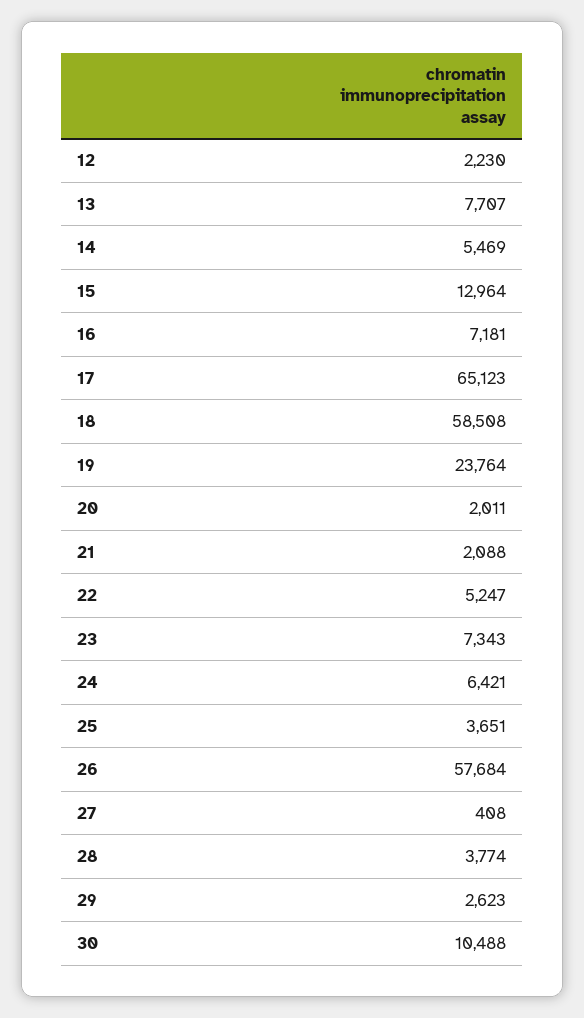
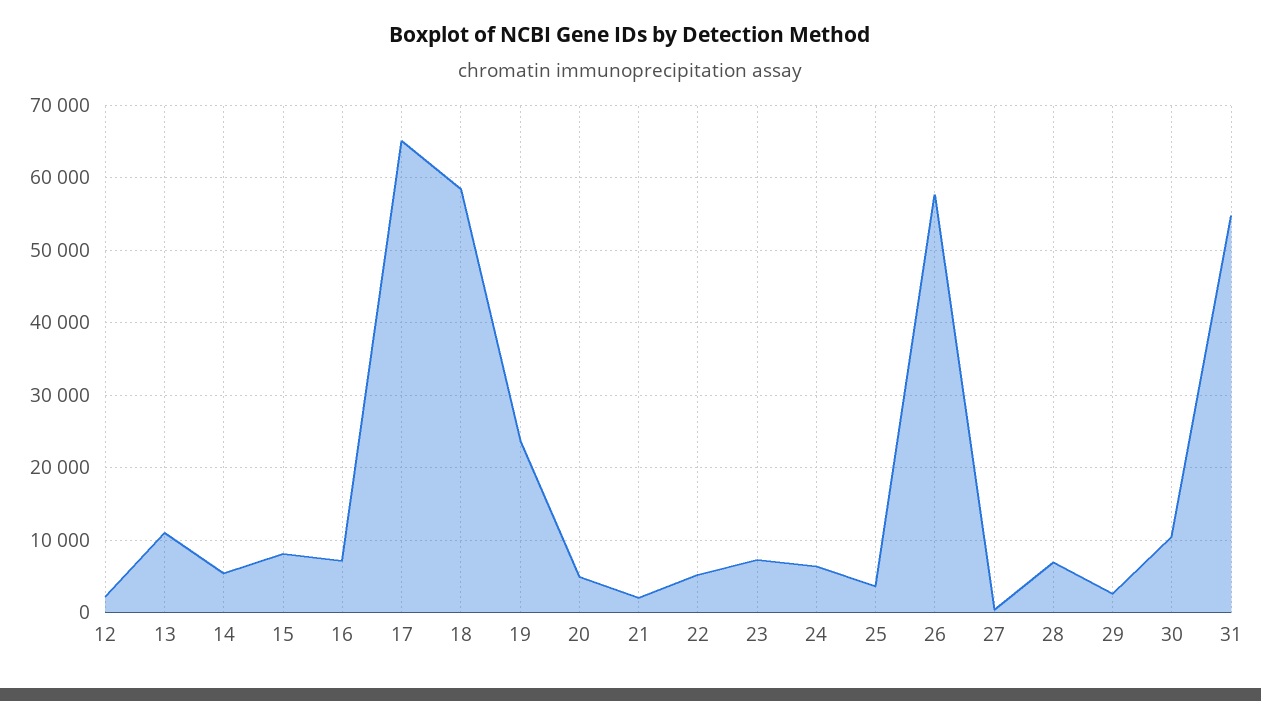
  {
    "12": 2230,
-   "13": 7707,
+   "13": 11000,
    "14": 5469,
-   "15": 12964,
+   "15": 8000,
    "16": 7181,
    "17": 65123,
    "18": 58508,
    "19": 23764,
-   "20": 2011,
+   "20": 5000,
    "21": 2088,
    "22": 5247,
    "23": 7343,
    "24": 6421,
    "25": 3651,
    "26": 57684,
    "27": 408,
-   "28": 3774,
+   "28": 7000,
    "29": 2623,
-   "30": 10488
+   "30": 10488,
+   "31": 55000
  }

